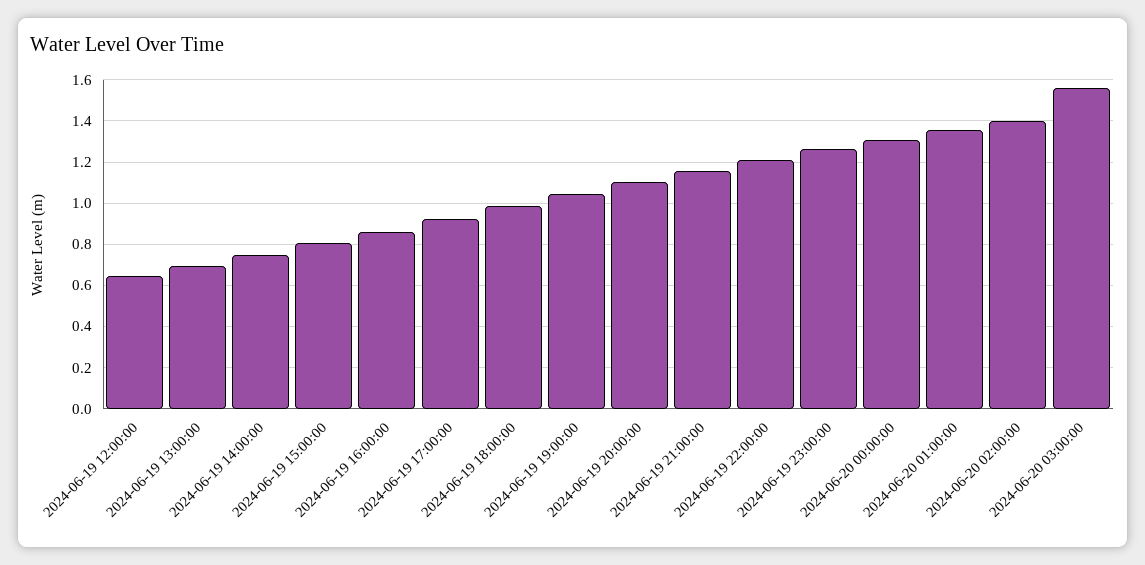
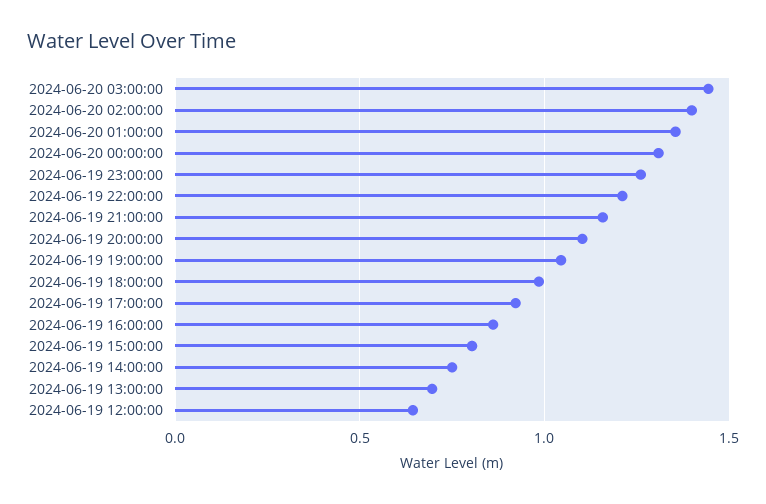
  {
    "2024-06-19 12:00:00": 0.65,
    "2024-06-19 13:00:00": 0.7,
    "2024-06-19 14:00:00": 0.75,
    "2024-06-19 15:00:00": 0.8,
    "2024-06-19 16:00:00": 0.85,
    "2024-06-19 17:00:00": 0.9,
    "2024-06-19 18:00:00": 1,
    "2024-06-19 19:00:00": 1.05,
    "2024-06-19 20:00:00": 1.1,
    "2024-06-19 21:00:00": 1.15,
    "2024-06-19 22:00:00": 1.2,
    "2024-06-19 23:00:00": 1.25,
    "2024-06-20 00:00:00": 1.3,
    "2024-06-20 01:00:00": 1.35,
    "2024-06-20 02:00:00": 1.4,
-   "2024-06-20 03:00:00": 1.55
+   "2024-06-20 03:00:00": 1.45
  }

